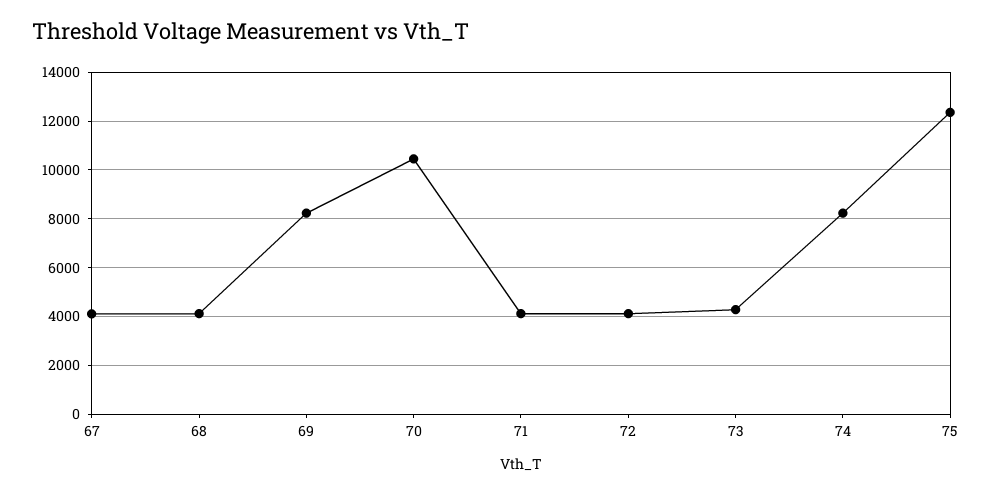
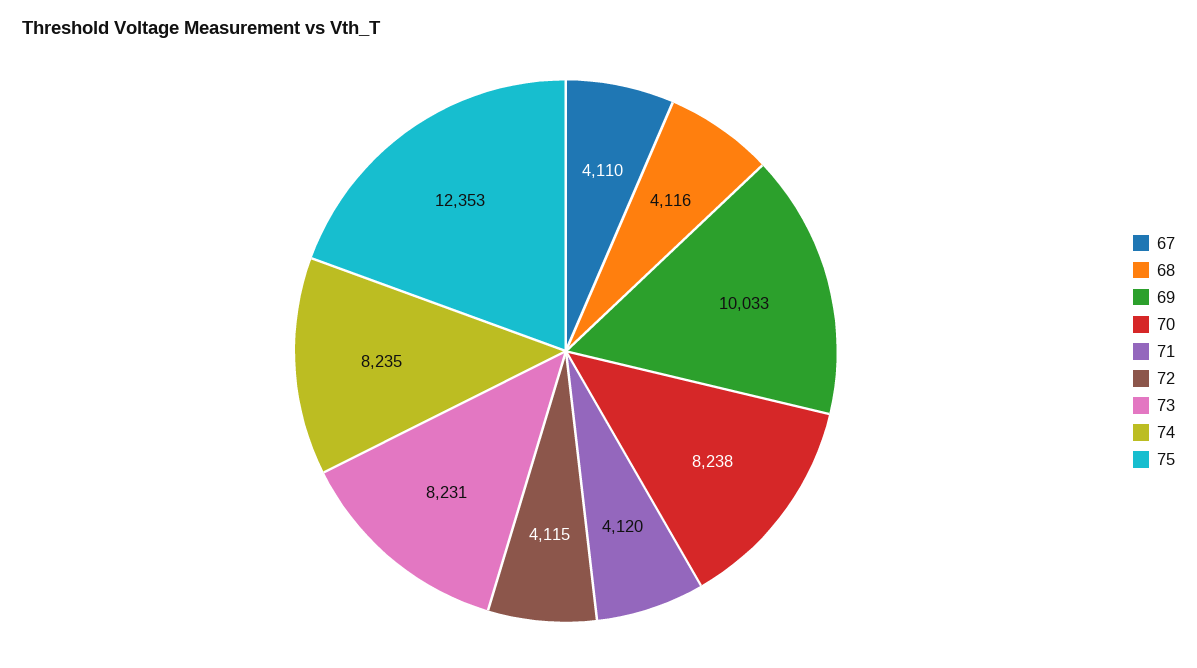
  {
    "67": 4110,
    "68": 4116,
-   "69": 8250,
+   "69": 10033,
-   "70": 10500,
+   "70": 8238,
    "71": 4120,
    "72": 4115,
-   "73": 4250,
+   "73": 8231,
    "74": 8235,
    "75": 12353
  }

